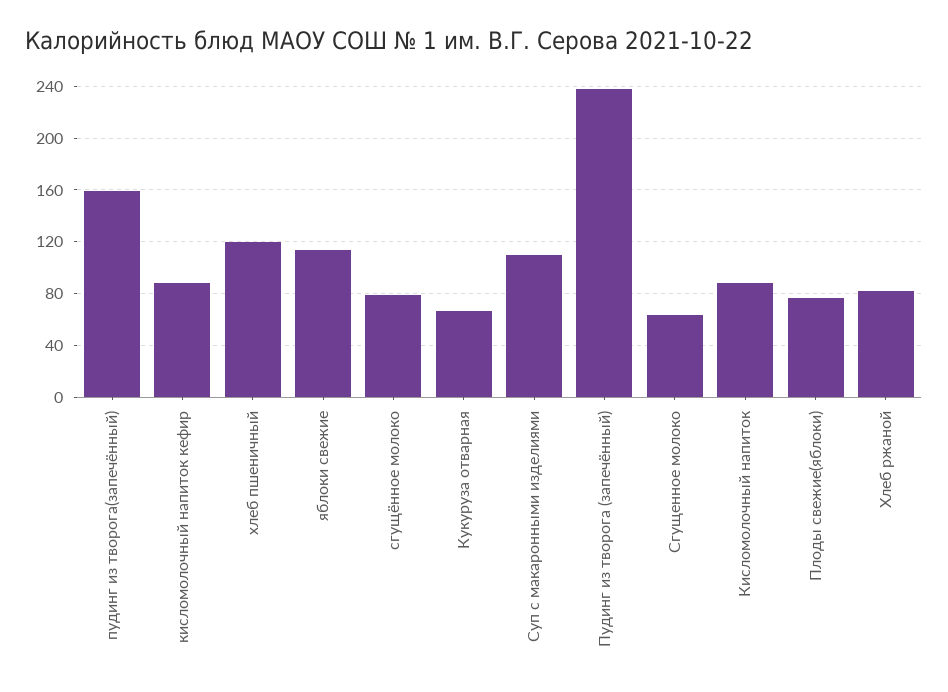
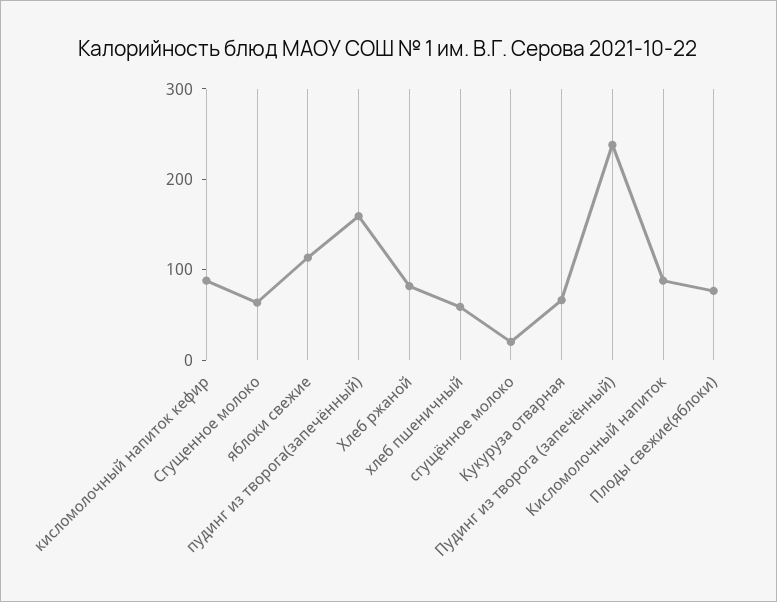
  {
    "пудинг из творога(запечённый)": 160,
    "кисломолочный напиток кефир": 90,
-   "хлеб пшеничный": 120,
+   "хлеб пшеничный": 60,
    "яблоки свежие": 115,
-   "сгущённое молоко": 80,
+   "сгущённое молоко": 20,
    "Кукуруза отварная": 65,
-   "Суп с макаронными изделиями": 110,
    "Пудинг из творога (запечённый)": 240,
    "Сгущенное молоко": 65,
    "Кисломолочный напиток": 90,
    "Плоды свежие(яблоки)": 75,
    "Хлеб ржаной": 80
  }

